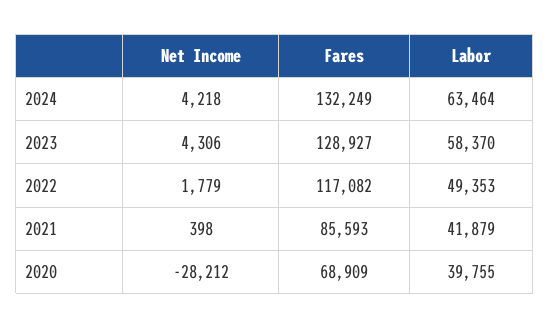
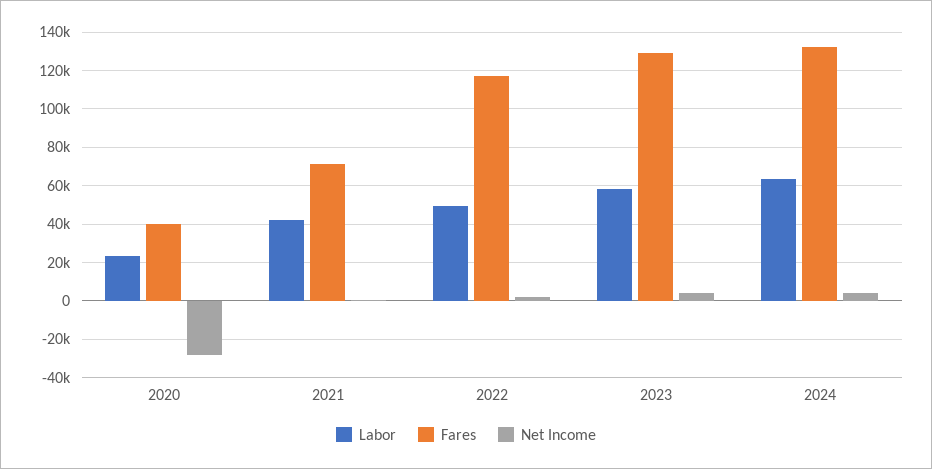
  {
    "Net Income": {
      "2024": 4218,
      "2023": 4306,
      "2022": 1779,
      "2021": 398,
      "2020": -28212
    },
    "Fares": {
      "2024": 132249,
      "2023": 128927,
      "2022": 117082,
-     "2021": 85593,
+     "2021": 70000,
-     "2020": 68909
+     "2020": 40000
    },
    "Labor": {
      "2024": 63464,
      "2023": 58370,
      "2022": 49353,
      "2021": 41879,
-     "2020": 39755
+     "2020": 25000
    }
  }

